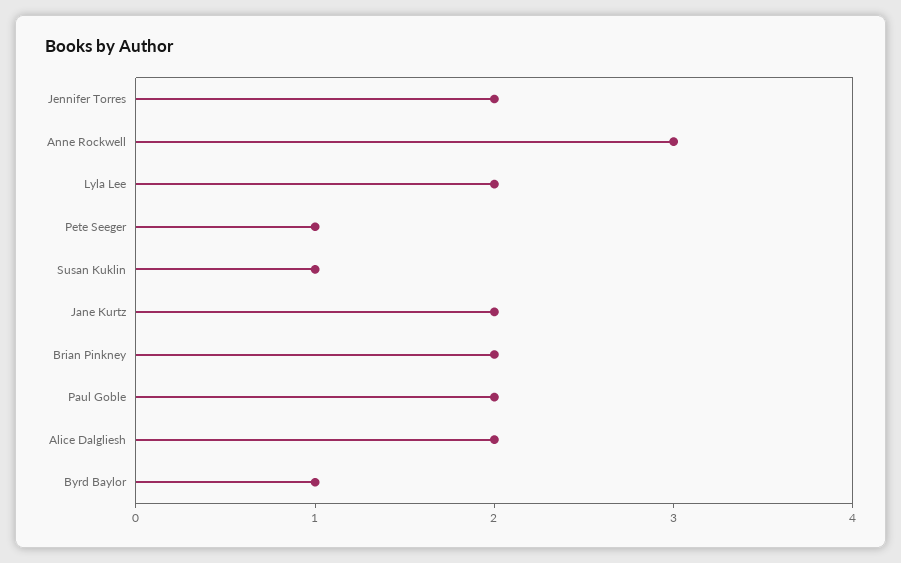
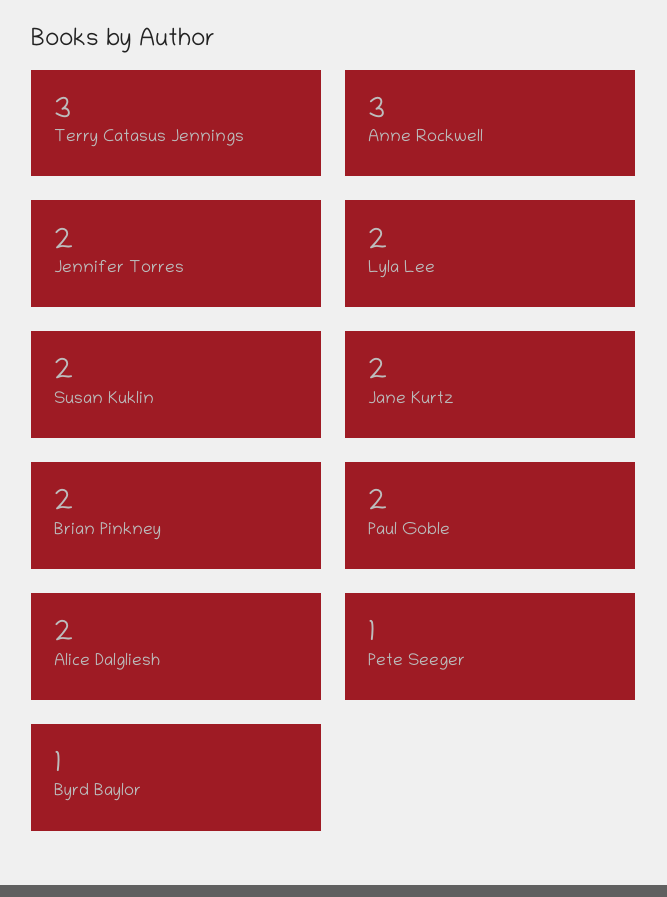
  {
    "Jennifer Torres": 2,
    "Anne Rockwell": 3,
    "Lyla Lee": 2,
    "Pete Seeger": 1,
-   "Susan Kuklin": 1,
+   "Susan Kuklin": 2,
    "Jane Kurtz": 2,
    "Brian Pinkney": 2,
    "Paul Goble": 2,
    "Alice Dalgliesh": 2,
-   "Byrd Baylor": 1
+   "Byrd Baylor": 1,
+   "Terry Catasus Jennings": 3
  }

